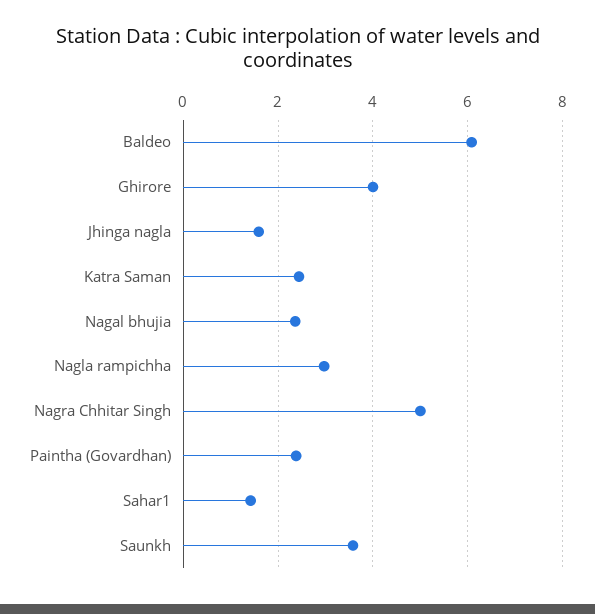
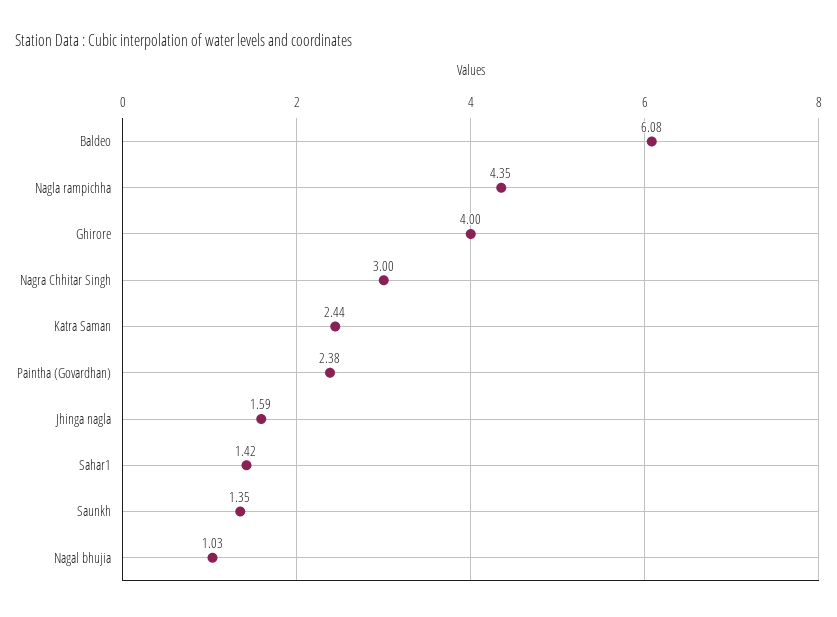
  {
    "Baldeo": 6.08,
    "Ghirore": 4,
    "Jhinga nagla": 1.59,
    "Katra Saman": 2.44,
-   "Nagal bhujia": 2.4,
+   "Nagal bhujia": 1.03,
-   "Nagla rampichha": 3,
+   "Nagla rampichha": 4.35,
-   "Nagra Chhitar Singh": 5,
+   "Nagra Chhitar Singh": 3,
    "Paintha (Govardhan)": 2.38,
    "Sahar1": 1.42,
-   "Saunkh": 3.6
+   "Saunkh": 1.35
  }

